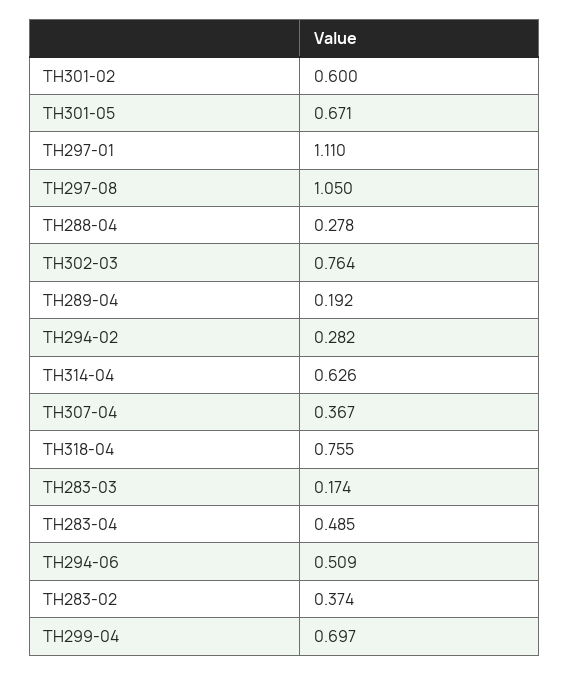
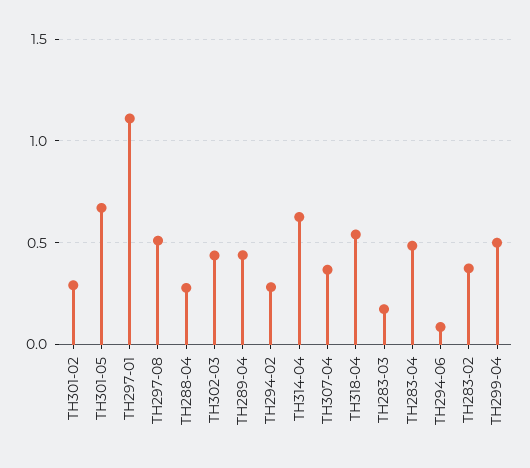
  {
-   "TH301-02": 0.6,
+   "TH301-02": 0.3,
    "TH301-05": 0.671,
    "TH297-01": 1.11,
-   "TH297-08": 1.05,
+   "TH297-08": 0.5,
    "TH288-04": 0.278,
-   "TH302-03": 0.764,
+   "TH302-03": 0.45,
-   "TH289-04": 0.192,
+   "TH289-04": 0.45,
    "TH294-02": 0.282,
    "TH314-04": 0.626,
    "TH307-04": 0.367,
-   "TH318-04": 0.755,
+   "TH318-04": 0.55,
    "TH283-03": 0.174,
    "TH283-04": 0.485,
-   "TH294-06": 0.509,
+   "TH294-06": 0.1,
    "TH283-02": 0.374,
-   "TH299-04": 0.697
+   "TH299-04": 0.5
  }

